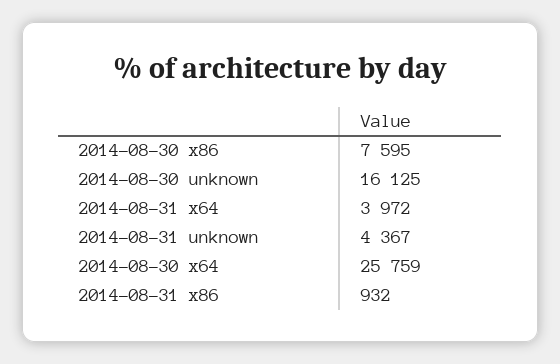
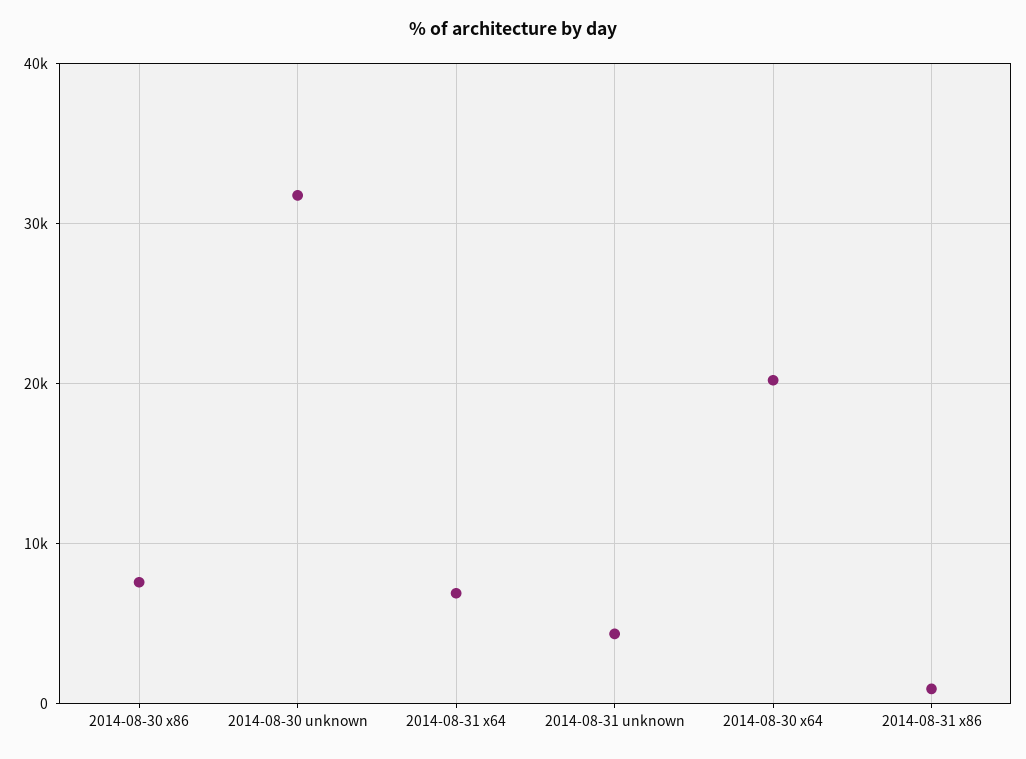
  {
    "2014-08-30 x86": 7595,
-   "2014-08-30 unknown": 16125,
+   "2014-08-30 unknown": 32000,
-   "2014-08-31 x64": 3972,
+   "2014-08-31 x64": 7000,
    "2014-08-31 unknown": 4367,
-   "2014-08-30 x64": 25759,
+   "2014-08-30 x64": 20000,
    "2014-08-31 x86": 932
  }

